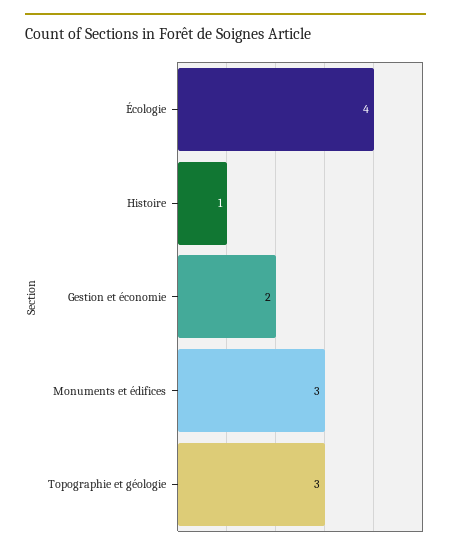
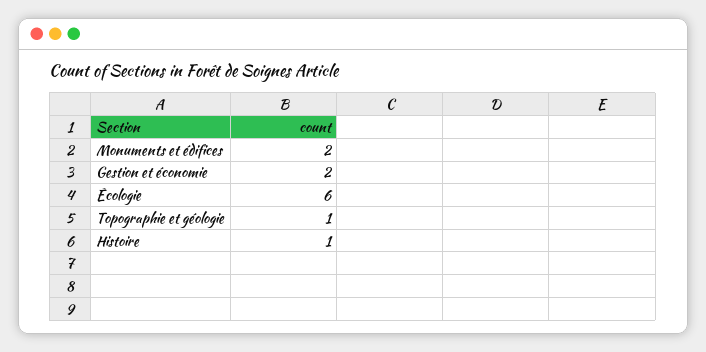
  {
-   "Écologie": 4,
+   "Écologie": 6,
    "Histoire": 1,
    "Gestion et économie": 2,
-   "Monuments et édifices": 3,
+   "Monuments et édifices": 2,
-   "Topographie et géologie": 3
+   "Topographie et géologie": 1
  }

